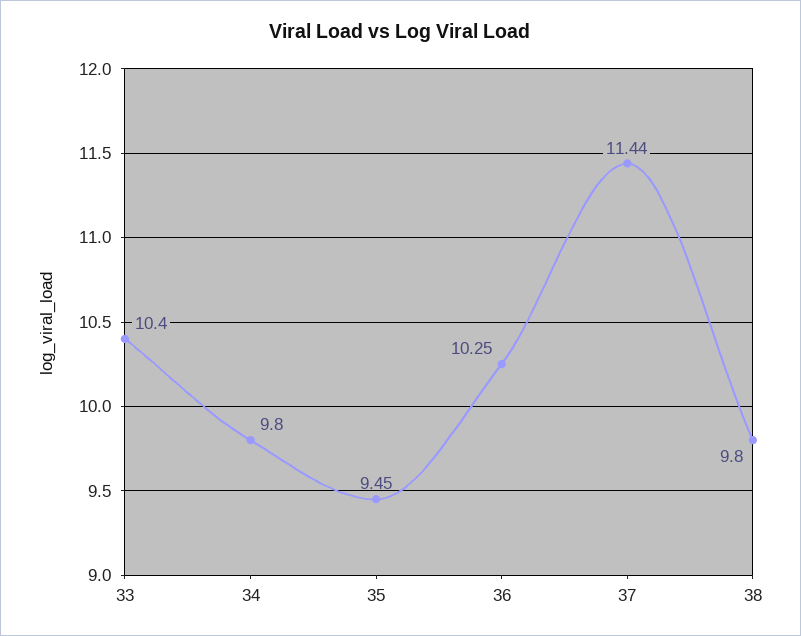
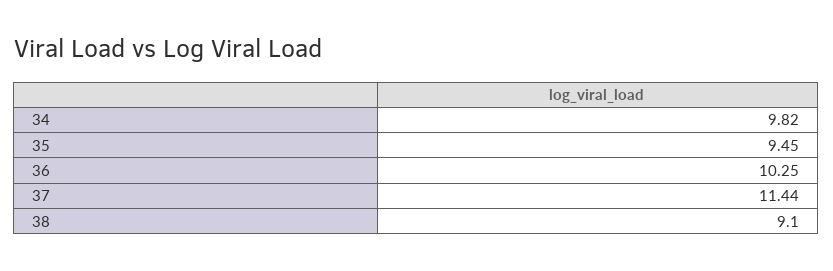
  {
-   "33": 10.4,
-   "34": 9.8,
+   "34": 9.82,
    "35": 9.45,
    "36": 10.25,
    "37": 11.44,
-   "38": 9.8
+   "38": 9.1
  }

